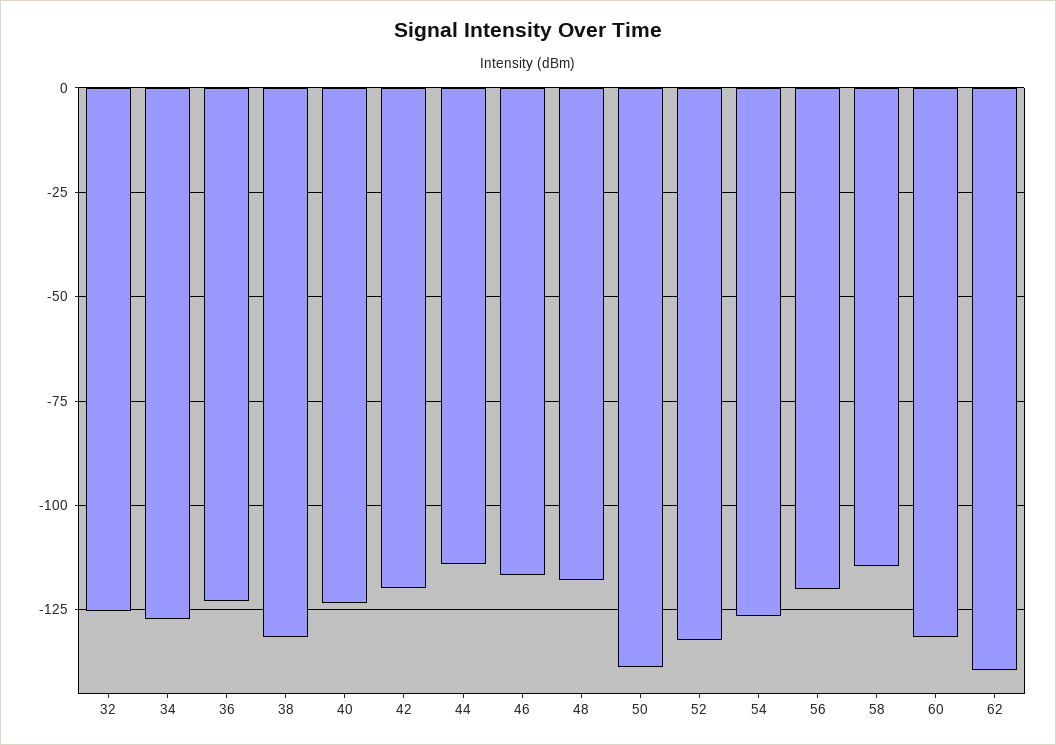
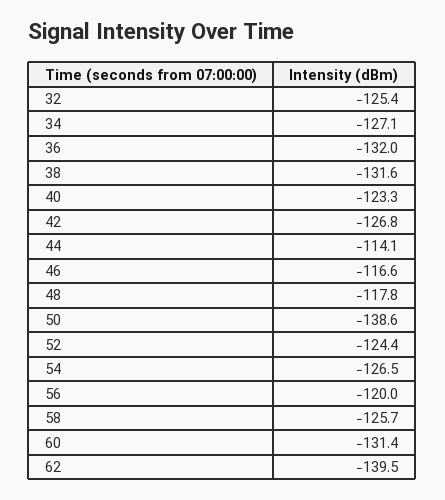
  {
    "32": -125.4,
    "34": -127.1,
-   "36": -122.5,
+   "36": -132,
    "38": -131.6,
    "40": -123.3,
-   "42": -120,
+   "42": -126.8,
    "44": -114.1,
    "46": -116.6,
    "48": -117.8,
    "50": -138.6,
-   "52": -132.5,
+   "52": -124.4,
    "54": -126.5,
    "56": -120,
-   "58": -115,
+   "58": -125.7,
    "60": -131.4,
    "62": -139.5
  }

